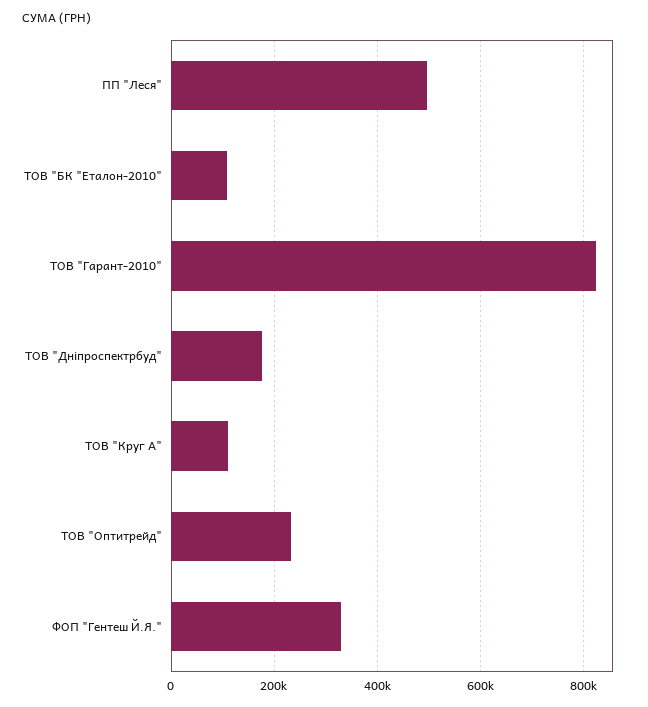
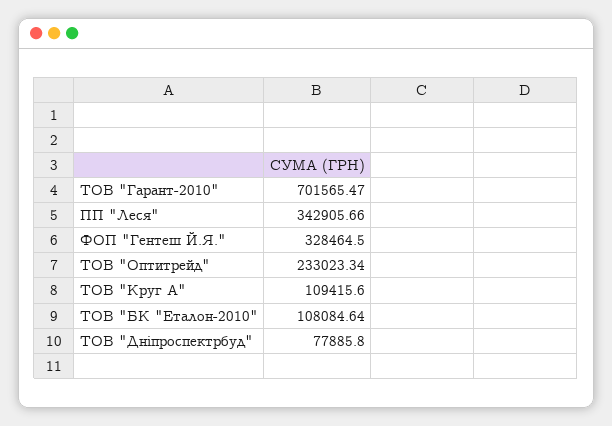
  {
-   "ПП \"Леся\"": 500000,
+   "ПП \"Леся\"": 342905.66,
    "ТОВ \"БК \"Еталон-2010\"": 108084.64,
-   "ТОВ \"Гарант-2010\"": 820000,
+   "ТОВ \"Гарант-2010\"": 701565.47,
-   "ТОВ \"Дніпроспектрбуд\"": 180000,
+   "ТОВ \"Дніпроспектрбуд\"": 77885.8,
    "ТОВ \"Круг А\"": 109415.6,
    "ТОВ \"Оптитрейд\"": 233023.34,
    "ФОП \"Гентеш Й.Я.\"": 328464.5
  }

